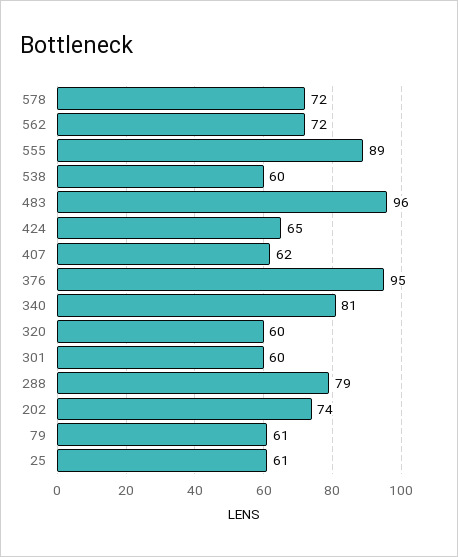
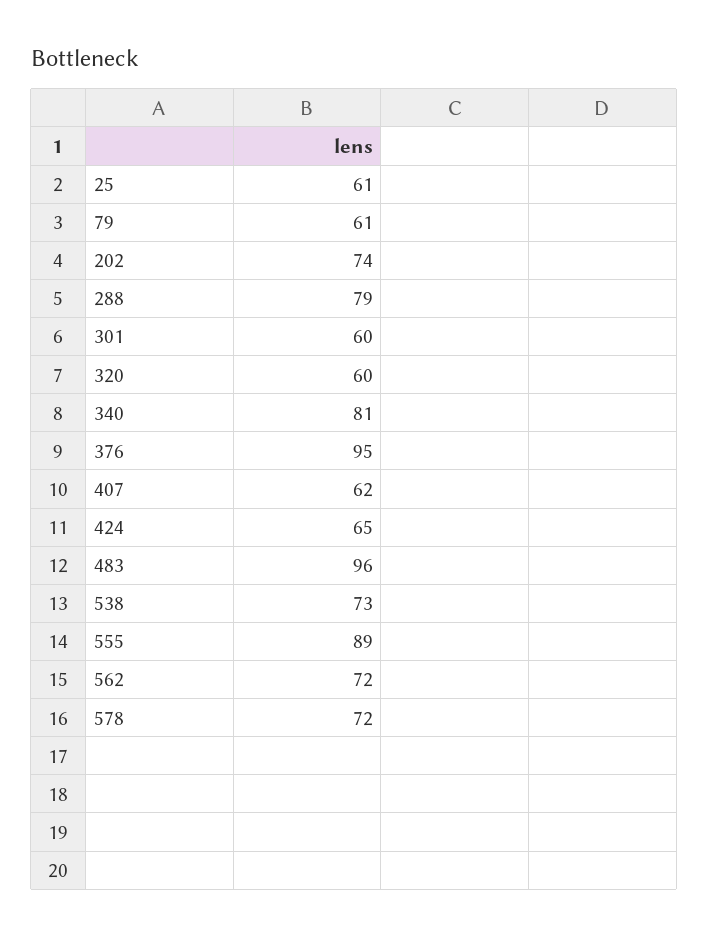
  {
    "578": 72,
    "562": 72,
    "555": 89,
-   "538": 60,
+   "538": 73,
    "483": 96,
    "424": 65,
    "407": 62,
    "376": 95,
    "340": 81,
    "320": 60,
    "301": 60,
    "288": 79,
    "202": 74,
    "79": 61,
    "25": 61
  }

